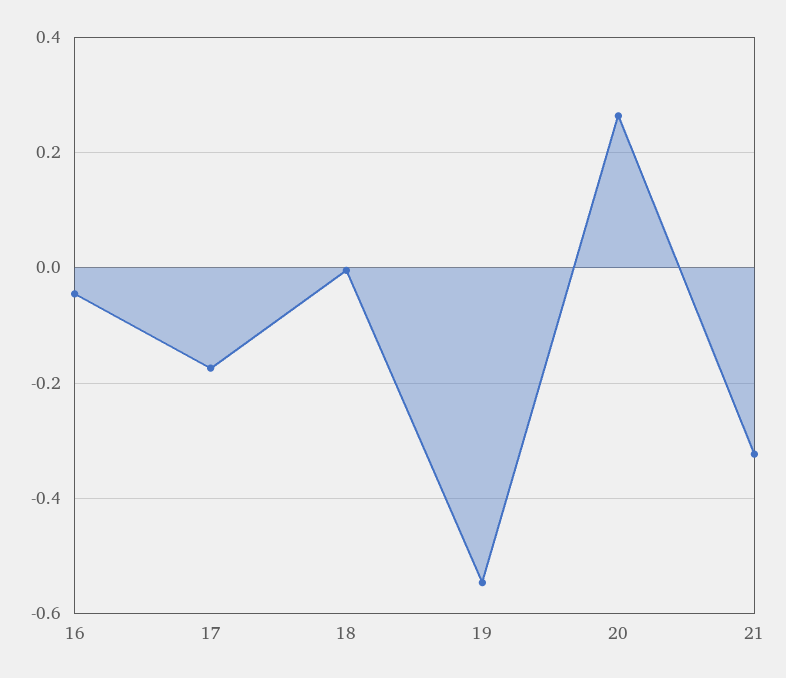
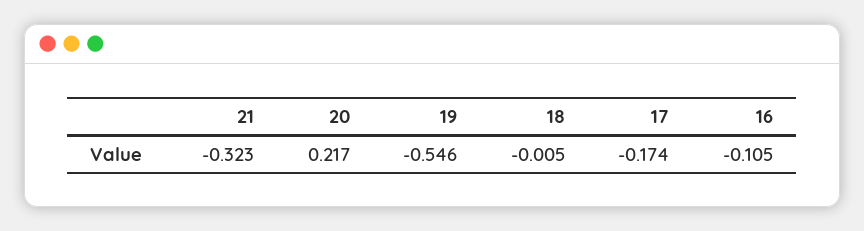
  {
-   "16": -0.04,
+   "16": -0.105,
    "17": -0.174,
    "18": -0.005,
    "19": -0.546,
-   "20": 0.26,
+   "20": 0.217,
    "21": -0.323
  }

